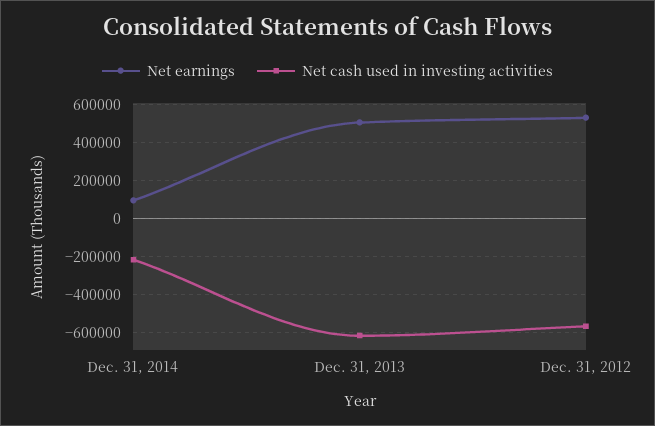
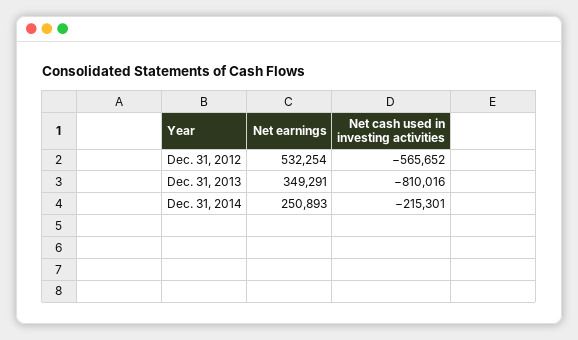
  {
    "Net earnings": {
-     "Dec. 31, 2014": 100000,
+     "Dec. 31, 2014": 250893,
-     "Dec. 31, 2013": 500000,
+     "Dec. 31, 2013": 349291,
      "Dec. 31, 2012": 532254
    },
    "Net cash used in investing activities": {
      "Dec. 31, 2014": -215301,
-     "Dec. 31, 2013": -600000,
+     "Dec. 31, 2013": -810016,
      "Dec. 31, 2012": -565652
    }
  }

